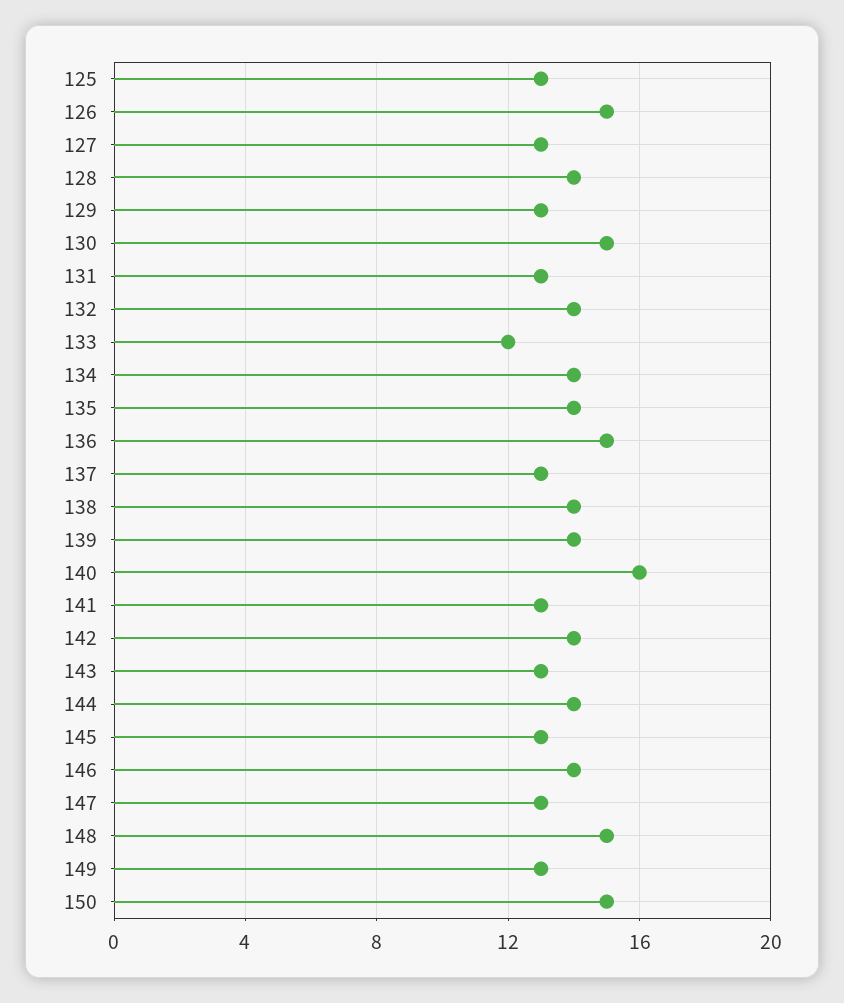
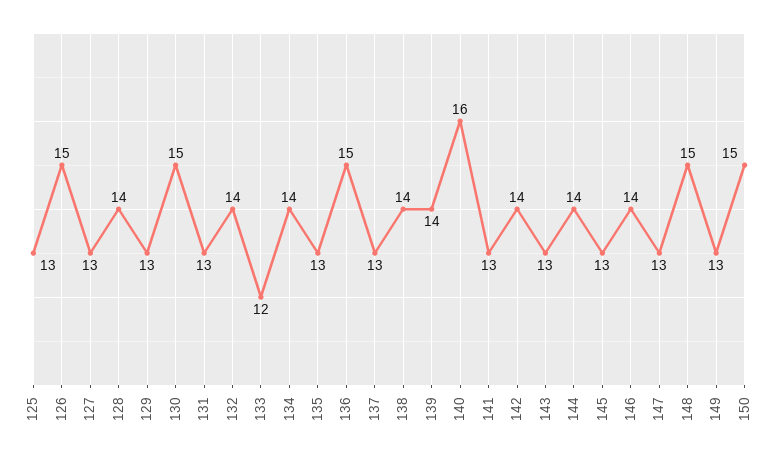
  {
    "125": 13,
    "126": 15,
    "127": 13,
    "128": 14,
    "129": 13,
    "130": 15,
    "131": 13,
    "132": 14,
    "133": 12,
    "134": 14,
-   "135": 14,
+   "135": 13,
    "136": 15,
    "137": 13,
    "138": 14,
    "139": 14,
    "140": 16,
    "141": 13,
    "142": 14,
    "143": 13,
    "144": 14,
    "145": 13,
    "146": 14,
    "147": 13,
    "148": 15,
    "149": 13,
    "150": 15
  }

